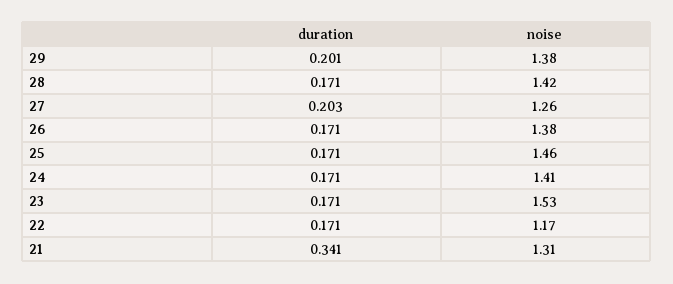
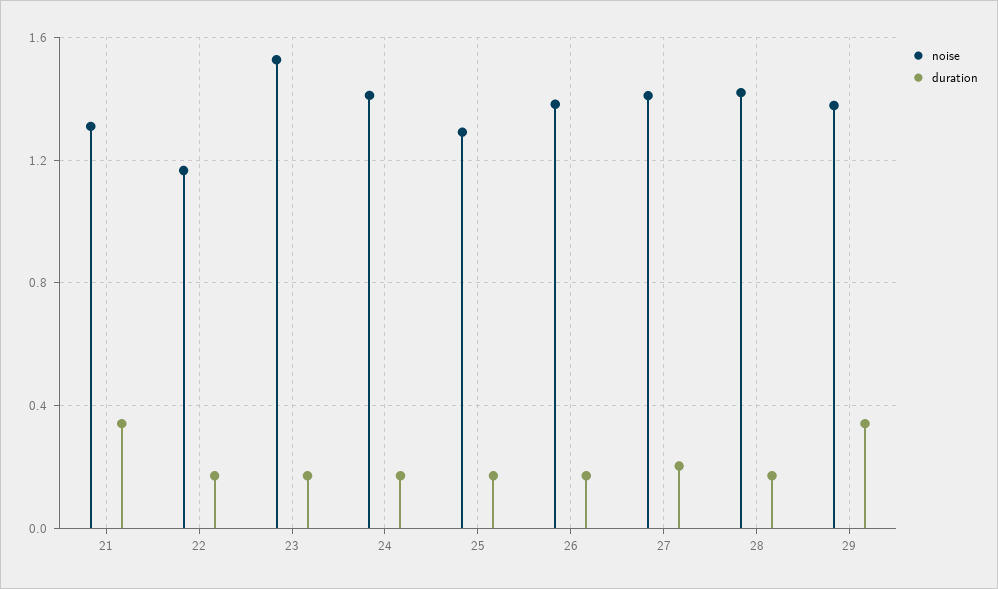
  {
    "duration": {
-     "29": 0.201,
+     "29": 0.35,
      "28": 0.171,
      "27": 0.203,
      "26": 0.171,
      "25": 0.171,
      "24": 0.171,
      "23": 0.171,
      "22": 0.171,
      "21": 0.341
    },
    "noise": {
      "29": 1.38,
      "28": 1.42,
-     "27": 1.26,
+     "27": 1.4,
      "26": 1.38,
-     "25": 1.46,
+     "25": 1.3,
      "24": 1.41,
      "23": 1.53,
      "22": 1.17,
      "21": 1.31
    }
  }

